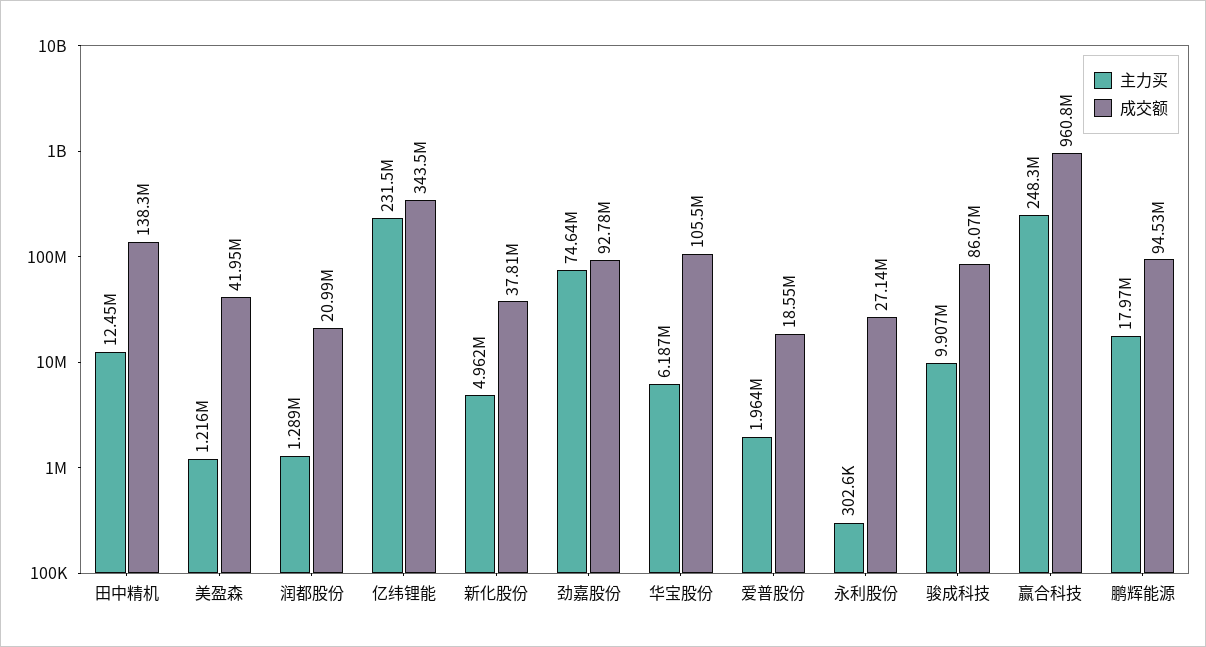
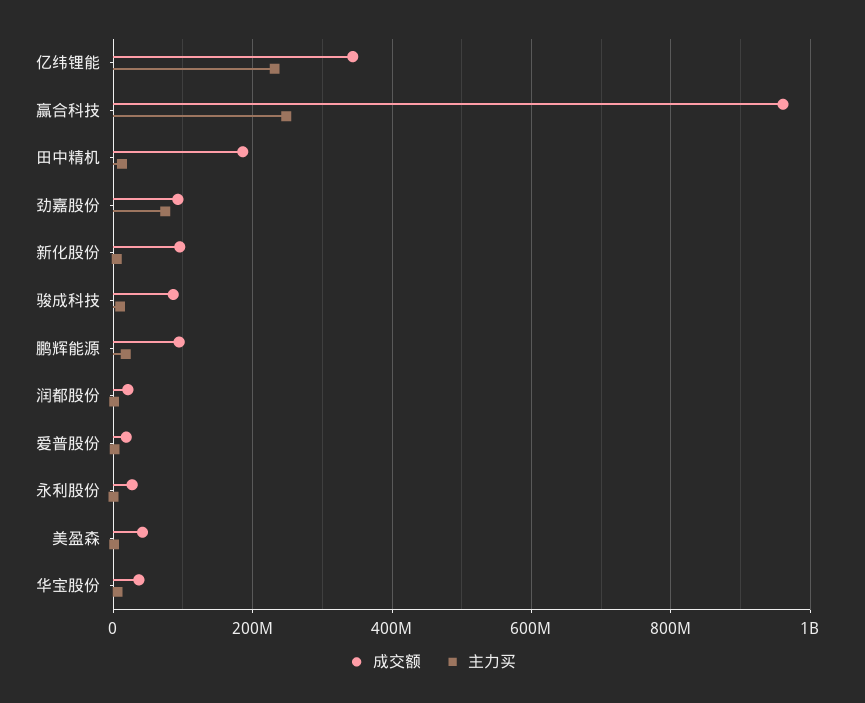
  {
    "主力买": {
      "田中精机": 12450000,
      "美盈森": 1216000,
      "润都股份": 1289000,
      "亿纬锂能": 231500000,
      "新化股份": 4962000,
      "劲嘉股份": 74640000,
      "华宝股份": 6187000,
      "爱普股份": 1964000,
      "永利股份": 302600,
      "骏成科技": 9907000,
      "赢合科技": 248300000,
      "鹏辉能源": 17970000
    },
    "成交额": {
-     "田中精机": 138300000,
+     "田中精机": 180000000,
      "美盈森": 41950000,
      "润都股份": 20990000,
      "亿纬锂能": 343500000,
-     "新化股份": 37810000,
+     "新化股份": 100000000,
      "劲嘉股份": 92780000,
-     "华宝股份": 105500000,
+     "华宝股份": 40000000,
      "爱普股份": 18550000,
      "永利股份": 27140000,
      "骏成科技": 86070000,
      "赢合科技": 960800000,
      "鹏辉能源": 94530000
    }
  }

